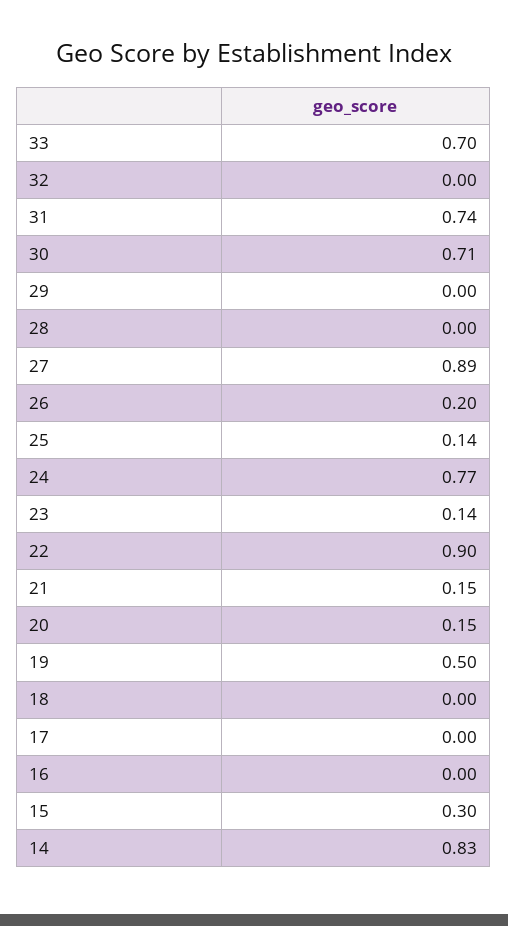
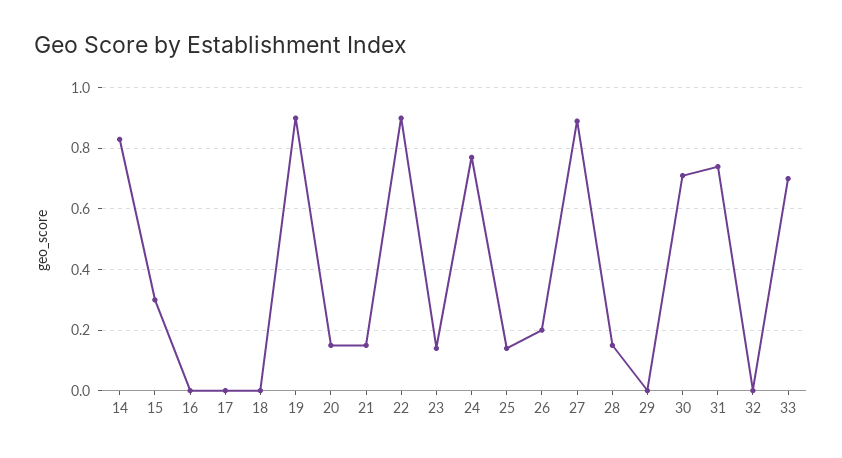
  {
    "33": 0.7,
    "32": 0,
    "31": 0.74,
    "30": 0.71,
    "29": 0,
-   "28": 0,
+   "28": 0.15,
    "27": 0.89,
    "26": 0.2,
    "25": 0.14,
    "24": 0.77,
    "23": 0.14,
    "22": 0.9,
    "21": 0.15,
    "20": 0.15,
-   "19": 0.5,
+   "19": 0.9,
    "18": 0,
    "17": 0,
    "16": 0,
    "15": 0.3,
    "14": 0.83
  }

